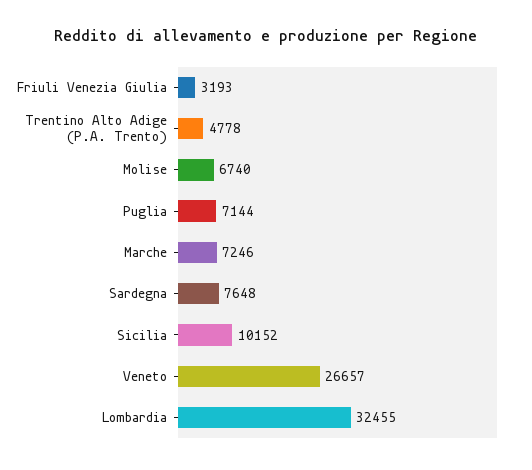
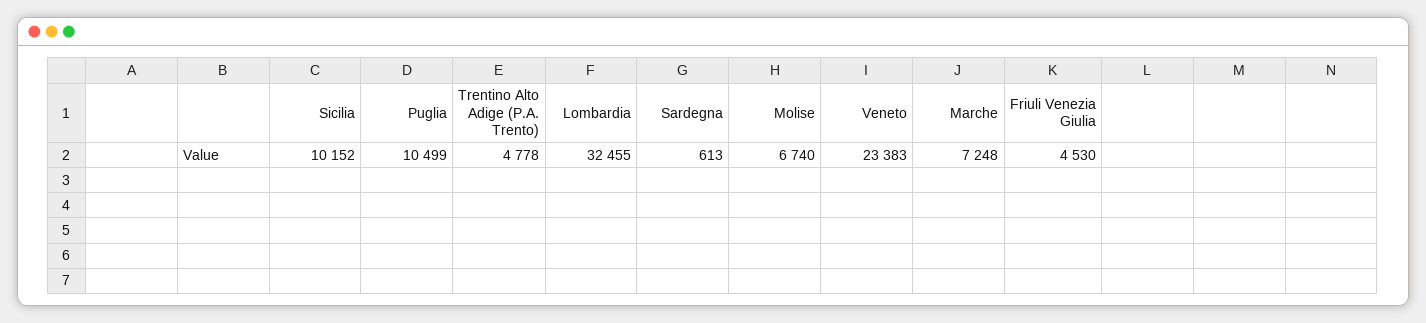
  {
-   "Friuli Venezia Giulia": 3193,
+   "Friuli Venezia Giulia": 4530,
    "Trentino Alto Adige (P.A. Trento)": 4778,
    "Molise": 6740,
-   "Puglia": 7144,
+   "Puglia": 10499,
-   "Marche": 7246,
+   "Marche": 7248,
-   "Sardegna": 7648,
+   "Sardegna": 613,
    "Sicilia": 10152,
-   "Veneto": 26657,
+   "Veneto": 23383,
    "Lombardia": 32455
  }

